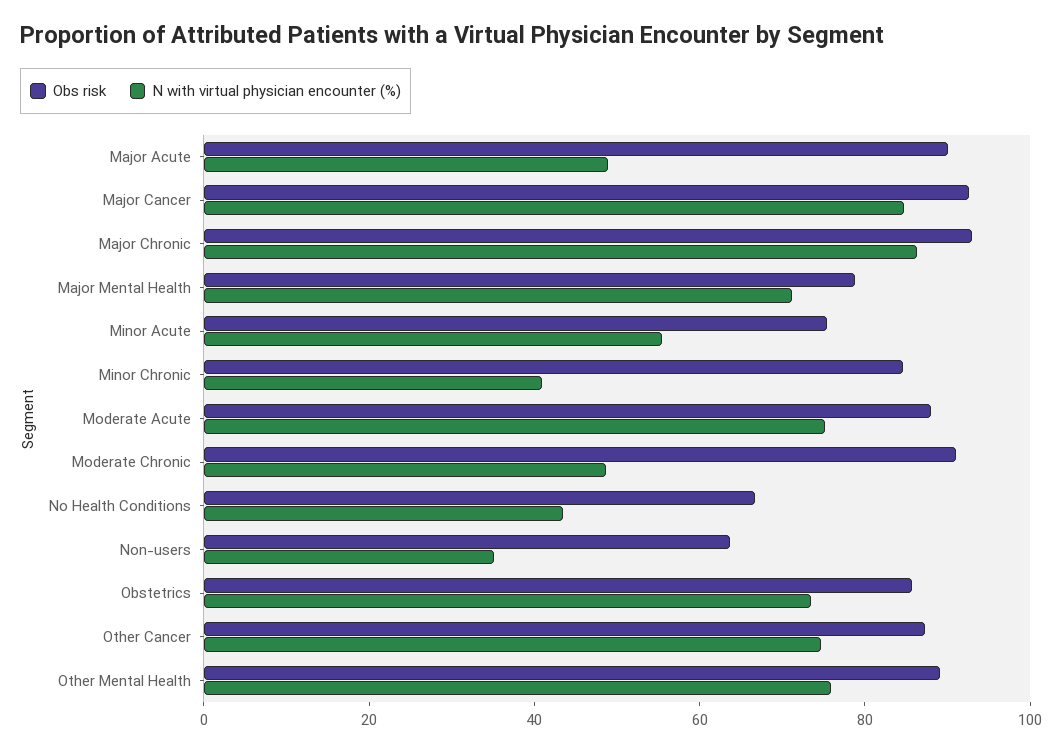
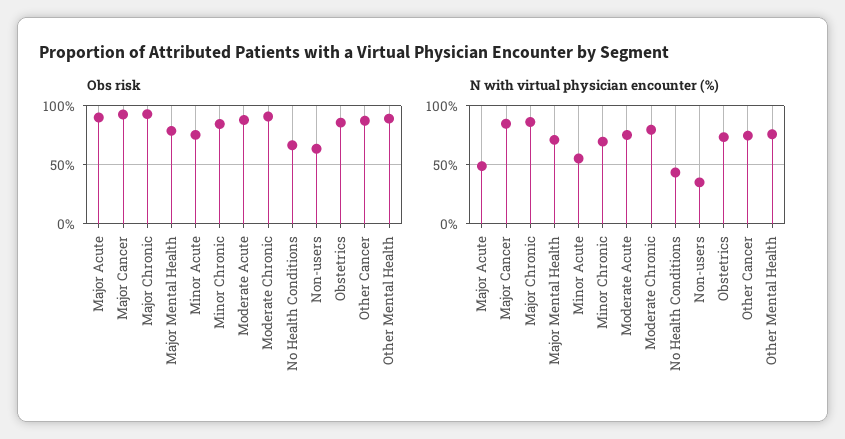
  {
    "Obs risk": {
      "Major Acute": 90,
      "Major Cancer": 95,
      "Major Chronic": 95,
      "Major Mental Health": 80,
      "Minor Acute": 75,
      "Minor Chronic": 85,
      "Moderate Acute": 90,
      "Moderate Chronic": 90,
      "No Health Conditions": 65,
      "Non-users": 65,
      "Obstetrics": 85,
      "Other Cancer": 85,
      "Other Mental Health": 90
    },
    "N with virtual physician encounter (%)": {
      "Major Acute": 50,
      "Major Cancer": 85,
      "Major Chronic": 85,
      "Major Mental Health": 70,
      "Minor Acute": 55,
-     "Minor Chronic": 40,
+     "Minor Chronic": 70,
      "Moderate Acute": 75,
-     "Moderate Chronic": 50,
+     "Moderate Chronic": 80,
      "No Health Conditions": 45,
      "Non-users": 35,
      "Obstetrics": 75,
      "Other Cancer": 75,
      "Other Mental Health": 75
    }
  }

